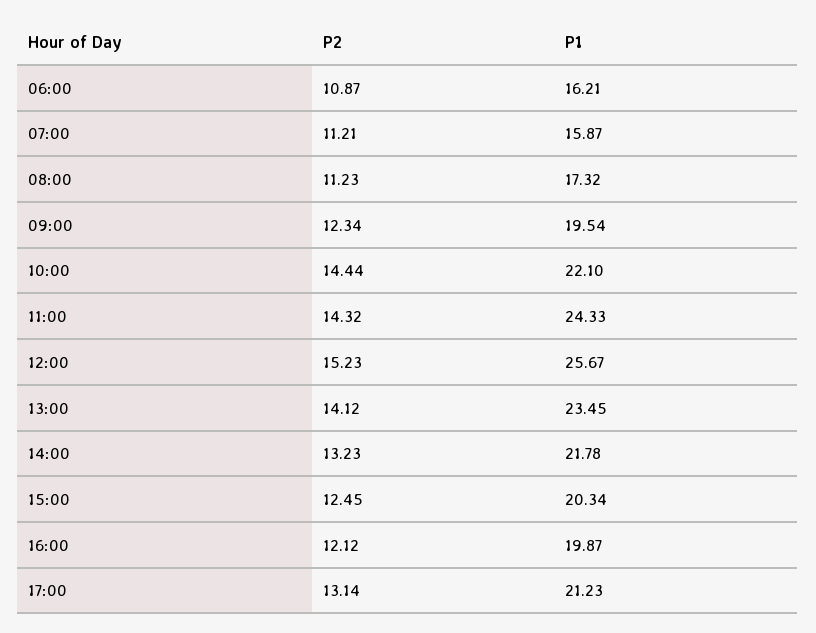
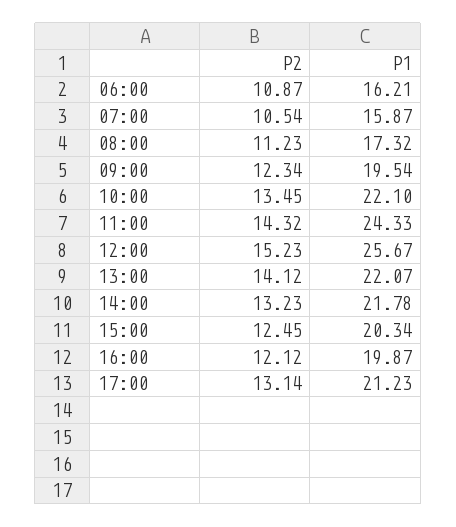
  {
    "P2": {
      "06:00": 10.87,
-     "07:00": 11.21,
+     "07:00": 10.54,
      "08:00": 11.23,
      "09:00": 12.34,
-     "10:00": 14.44,
+     "10:00": 13.45,
      "11:00": 14.32,
      "12:00": 15.23,
      "13:00": 14.12,
      "14:00": 13.23,
      "15:00": 12.45,
      "16:00": 12.12,
      "17:00": 13.14
    },
    "P1": {
      "06:00": 16.21,
      "07:00": 15.87,
      "08:00": 17.32,
      "09:00": 19.54,
      "10:00": 22.1,
      "11:00": 24.33,
      "12:00": 25.67,
-     "13:00": 23.45,
+     "13:00": 22.07,
      "14:00": 21.78,
      "15:00": 20.34,
      "16:00": 19.87,
      "17:00": 21.23
    }
  }

